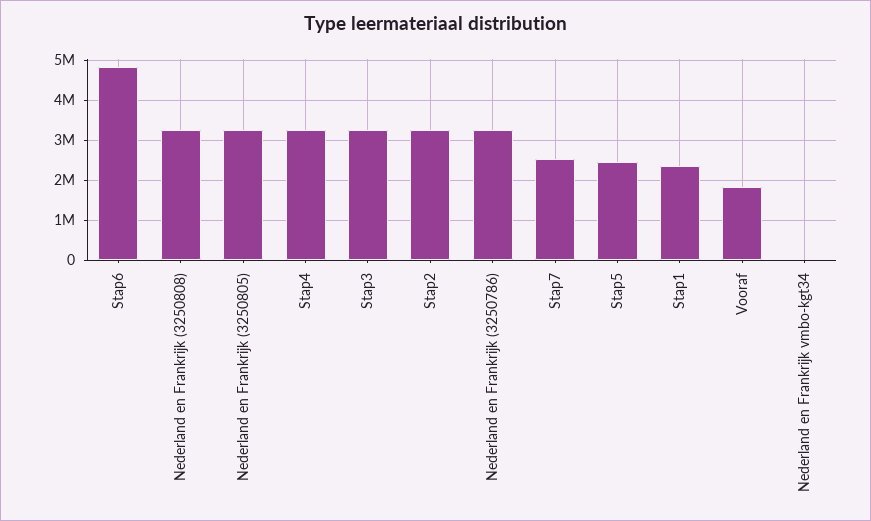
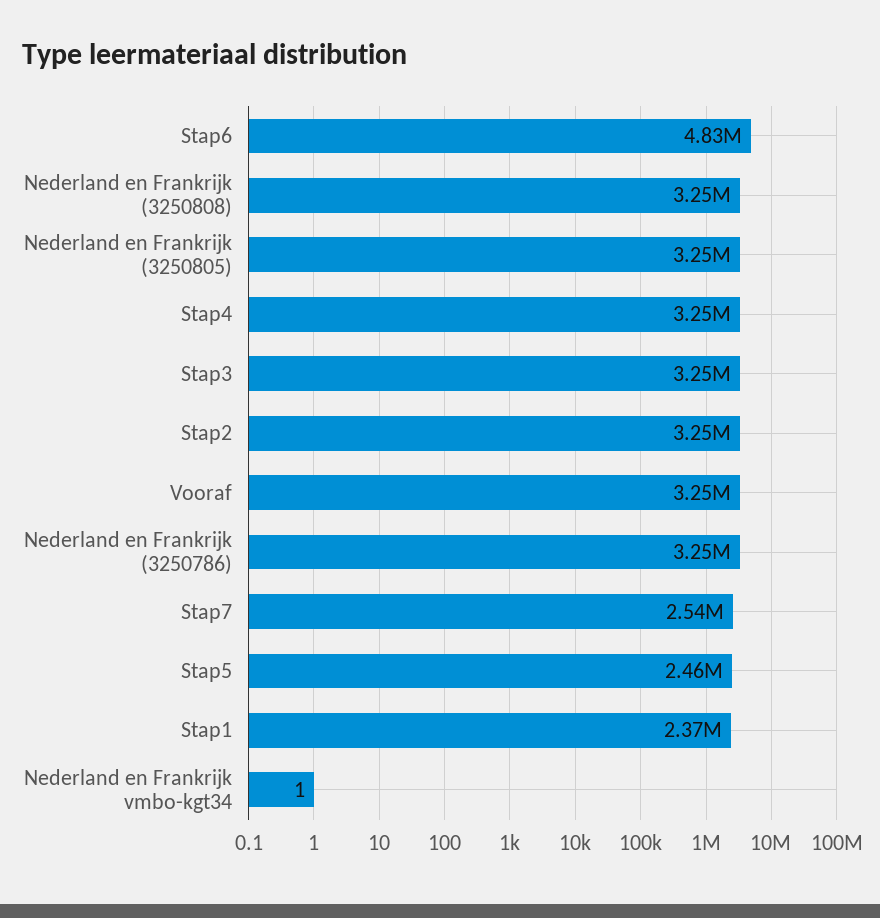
  {
    "Stap6": 4830000,
    "Nederland en Frankrijk (3250808)": 3250000,
    "Nederland en Frankrijk (3250805)": 3250000,
    "Stap4": 3250000,
    "Stap3": 3250000,
    "Stap2": 3250000,
    "Nederland en Frankrijk (3250786)": 3250000,
    "Stap7": 2540000,
    "Stap5": 2460000,
    "Stap1": 2370000,
-   "Vooraf": 1800000,
+   "Vooraf": 3250000,
    "Nederland en Frankrijk vmbo-kgt34": 1
  }

